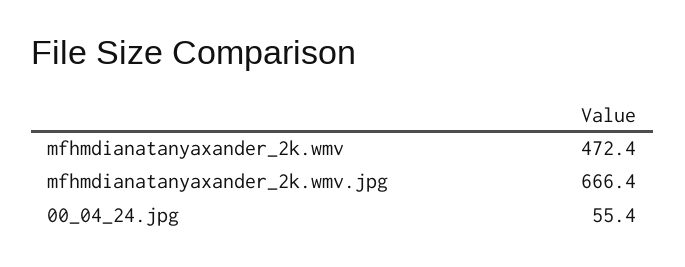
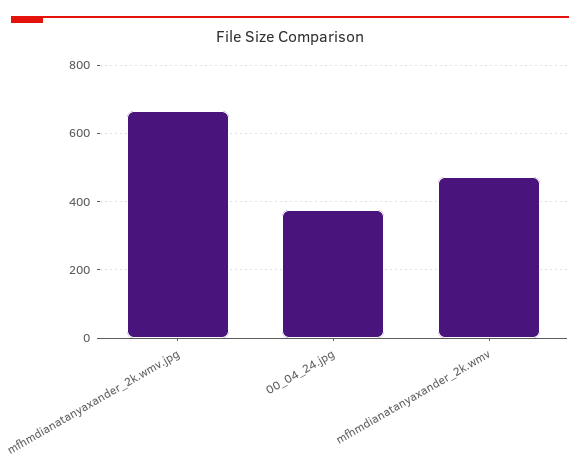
  {
    "mfhmdianatanyaxander_2k.wmv": 472.4,
    "mfhmdianatanyaxander_2k.wmv.jpg": 666.4,
-   "00_04_24.jpg": 55.4
+   "00_04_24.jpg": 380
  }

